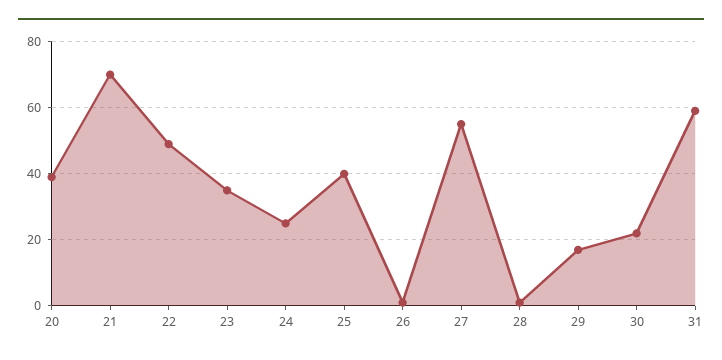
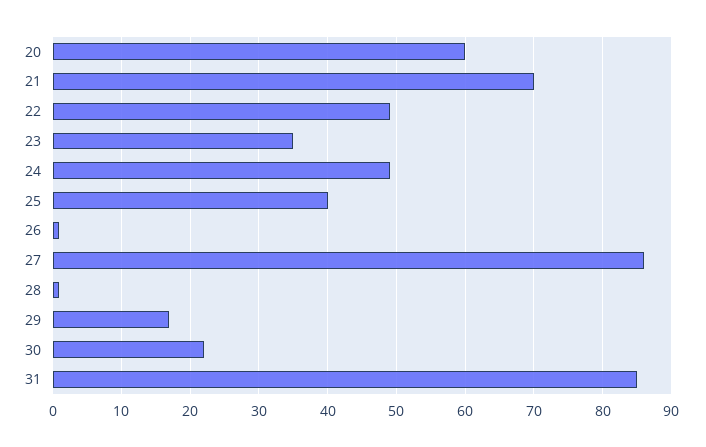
  {
-   "20": 40,
+   "20": 60,
    "21": 70,
    "22": 49,
    "23": 35,
-   "24": 25,
+   "24": 49,
    "25": 40,
    "26": 1,
-   "27": 55,
+   "27": 86,
    "28": 1,
    "29": 17,
    "30": 22,
-   "31": 60
+   "31": 85
  }

